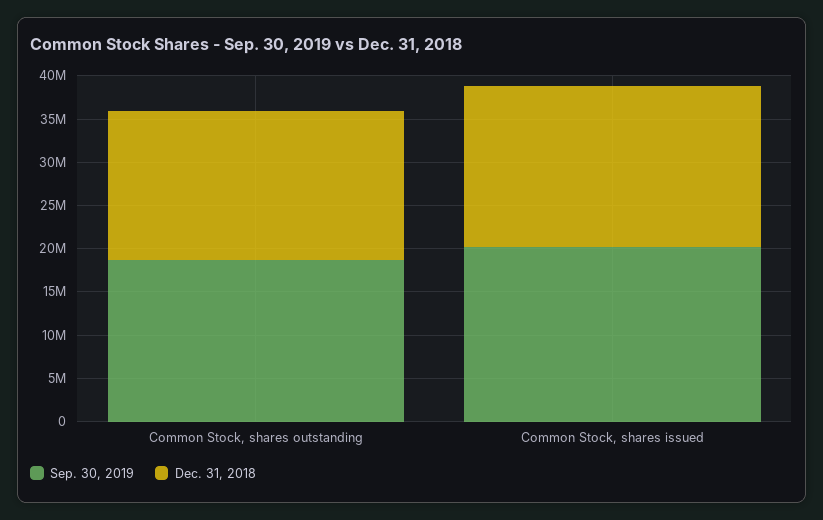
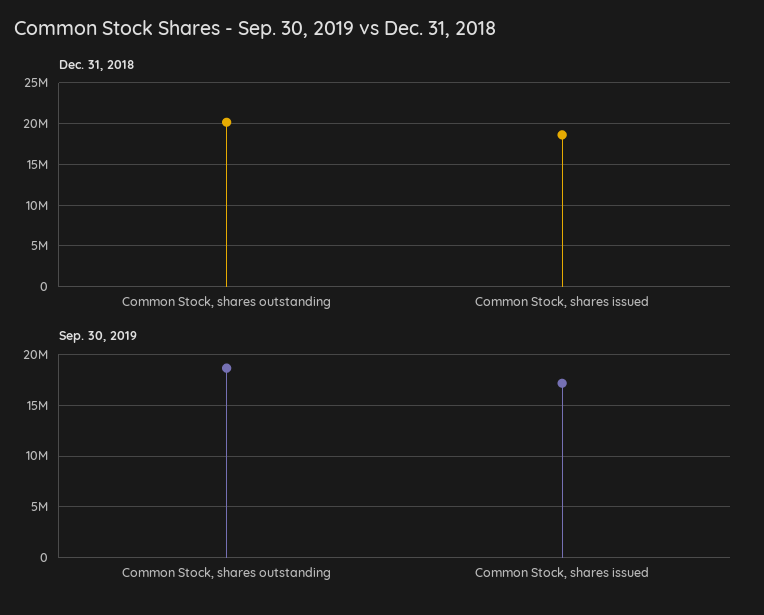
  {
    "Sep. 30, 2019": {
      "Common Stock, shares outstanding": 19000000,
-     "Common Stock, shares issued": 20000000
+     "Common Stock, shares issued": 17000000
    },
    "Dec. 31, 2018": {
-     "Common Stock, shares outstanding": 17000000,
+     "Common Stock, shares outstanding": 20000000,
      "Common Stock, shares issued": 19000000
    }
  }

